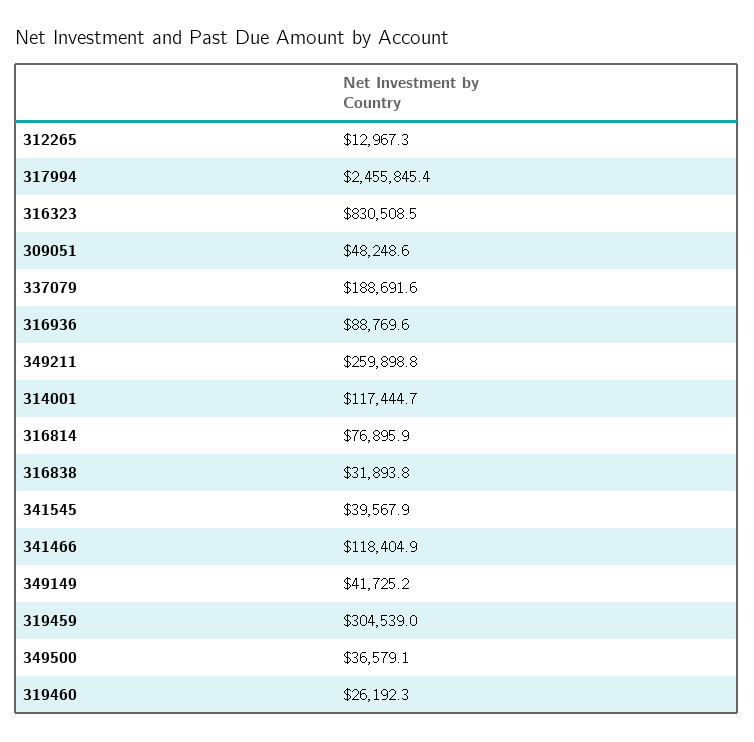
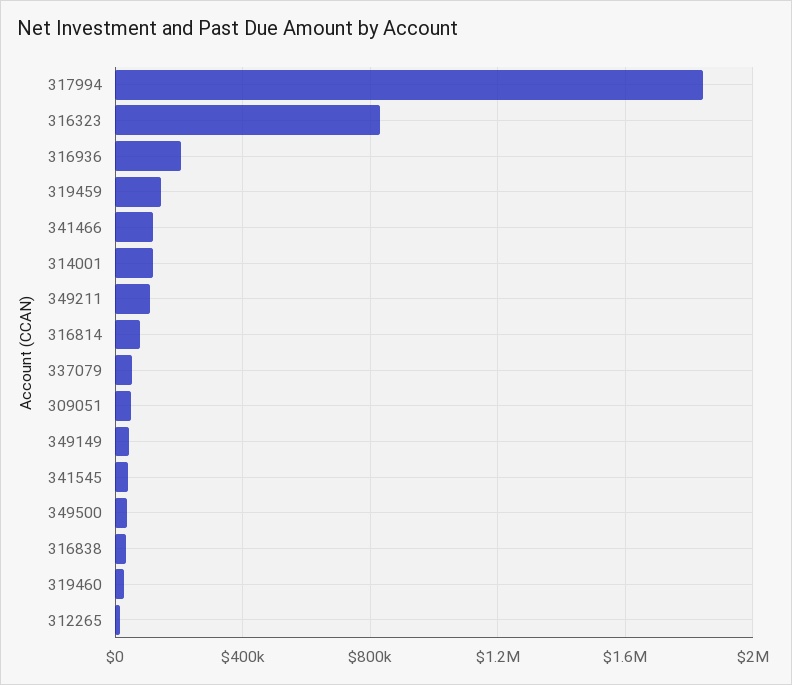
  {
    "312265": 12967.3,
-   "317994": 2455845.4,
+   "317994": 1850000,
    "316323": 830508.5,
    "309051": 48248.6,
-   "337079": 188691.6,
+   "337079": 50000,
-   "316936": 88769.6,
+   "316936": 200000,
-   "349211": 259898.8,
+   "349211": 100000,
    "314001": 117444.7,
    "316814": 76895.9,
    "316838": 31893.8,
    "341545": 39567.9,
    "341466": 118404.9,
    "349149": 41725.2,
-   "319459": 304539,
+   "319459": 150000,
    "349500": 36579.1,
    "319460": 26192.3
  }

